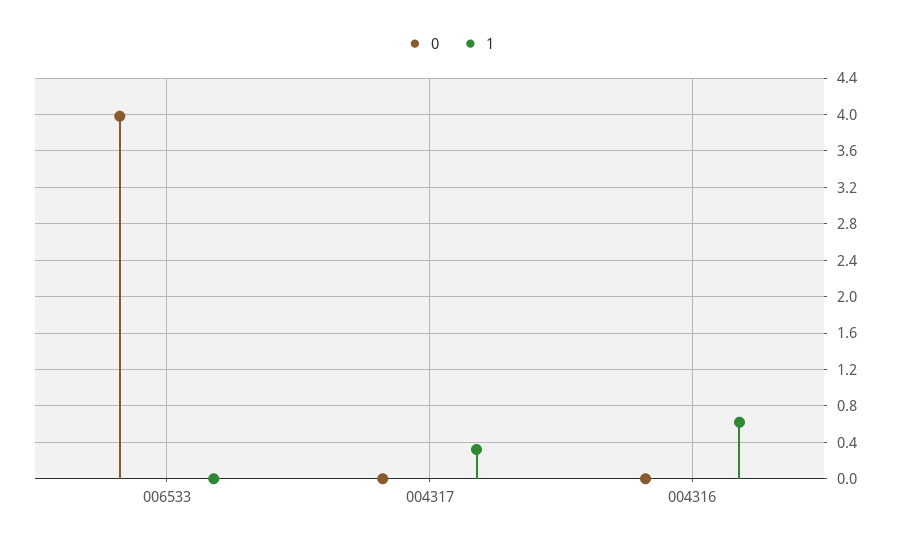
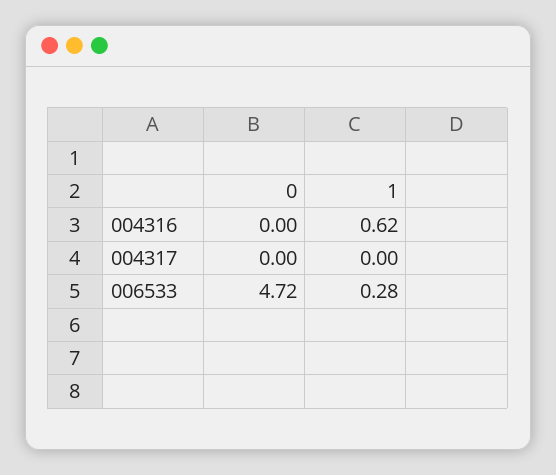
  {
    "0": {
-     "006533": 4,
+     "006533": 4.72,
      "004317": 0,
      "004316": 0
    },
    "1": {
-     "006533": 0,
+     "006533": 0.28,
-     "004317": 0.3,
+     "004317": 0,
      "004316": 0.62
    }
  }

